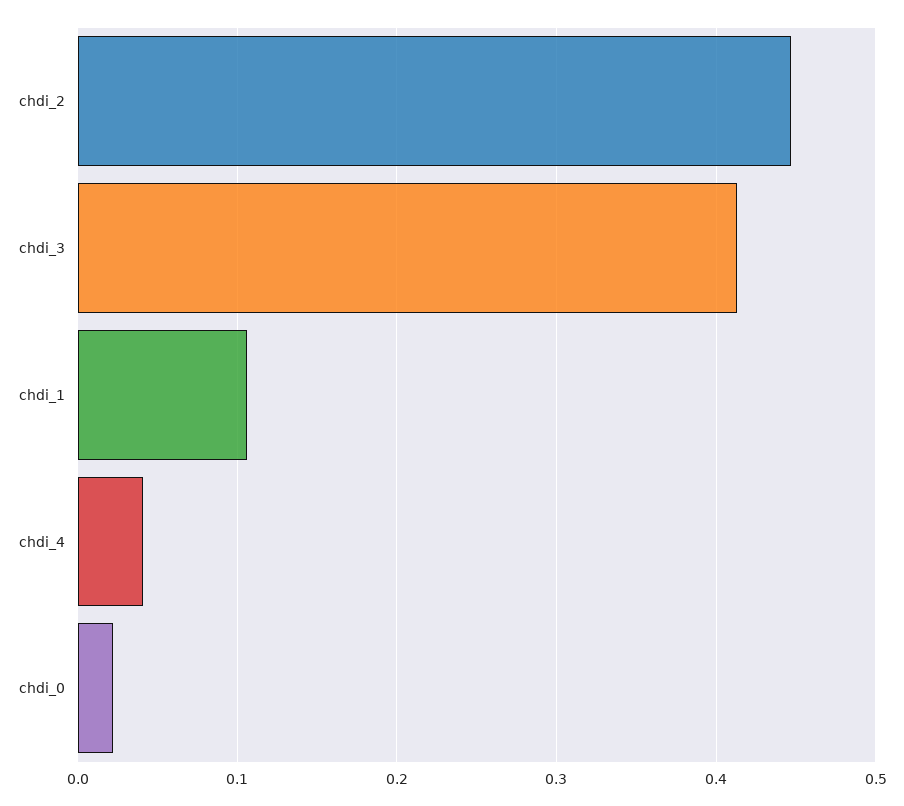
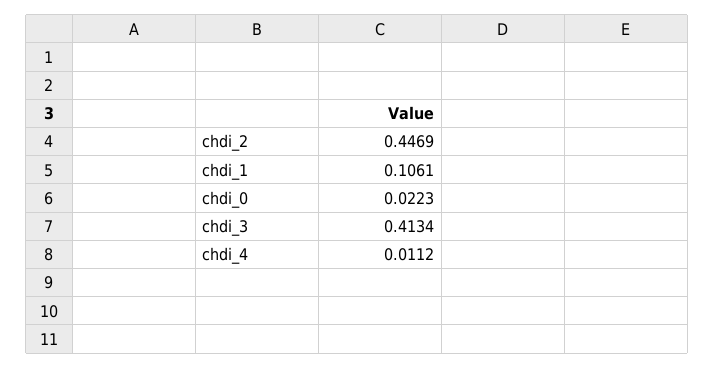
  {
    "chdi_2": 0.4469,
    "chdi_3": 0.4134,
    "chdi_1": 0.1061,
-   "chdi_4": 0.04,
+   "chdi_4": 0.0112,
    "chdi_0": 0.0223
  }

